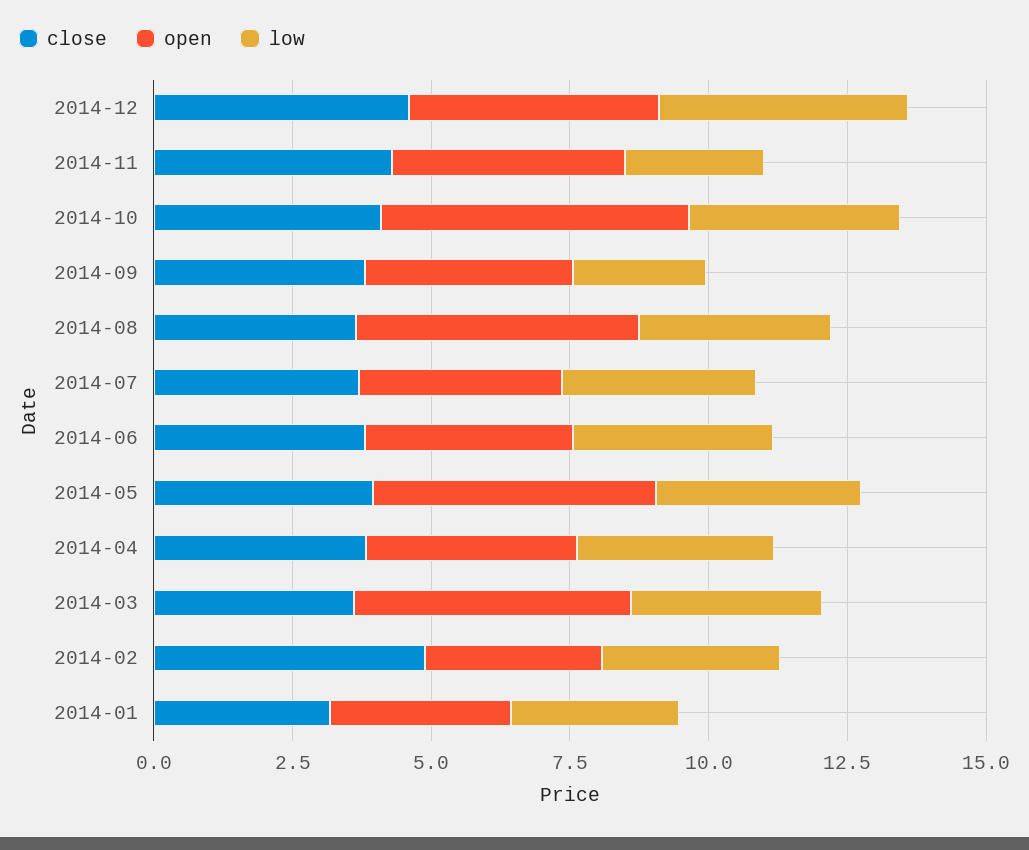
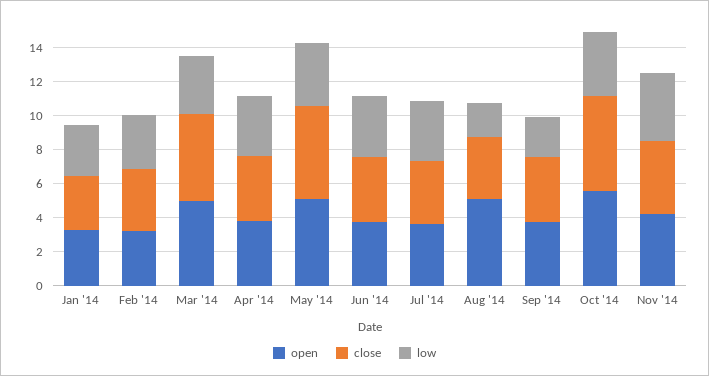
  {
    "close": {
-     "2014-12": 4.5,
      "2014-11": 4.5,
-     "2014-10": 4,
+     "2014-10": 5.5,
      "2014-09": 4,
      "2014-08": 3.5,
      "2014-07": 3.5,
      "2014-06": 4,
-     "2014-05": 4,
+     "2014-05": 5.5,
      "2014-04": 4,
-     "2014-03": 3.5,
+     "2014-03": 5,
-     "2014-02": 5,
+     "2014-02": 3.5,
      "2014-01": 3
    },
    "open": {
-     "2014-12": 4.5,
      "2014-11": 4,
      "2014-10": 5.5,
      "2014-09": 4,
      "2014-08": 5,
      "2014-07": 3.5,
      "2014-06": 4,
      "2014-05": 5,
      "2014-04": 4,
      "2014-03": 5,
      "2014-02": 3,
      "2014-01": 3.5
    },
    "low": {
-     "2014-12": 4.5,
-     "2014-11": 2.5,
+     "2014-11": 4,
      "2014-10": 4,
      "2014-09": 2.5,
-     "2014-08": 3.5,
+     "2014-08": 2,
      "2014-07": 3.5,
      "2014-06": 3.5,
      "2014-05": 3.5,
      "2014-04": 3.5,
      "2014-03": 3.5,
      "2014-02": 3,
      "2014-01": 3
    }
  }

